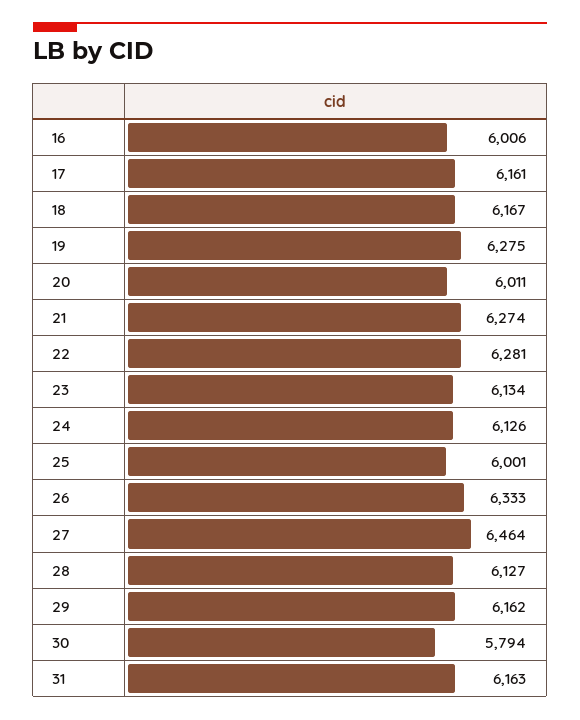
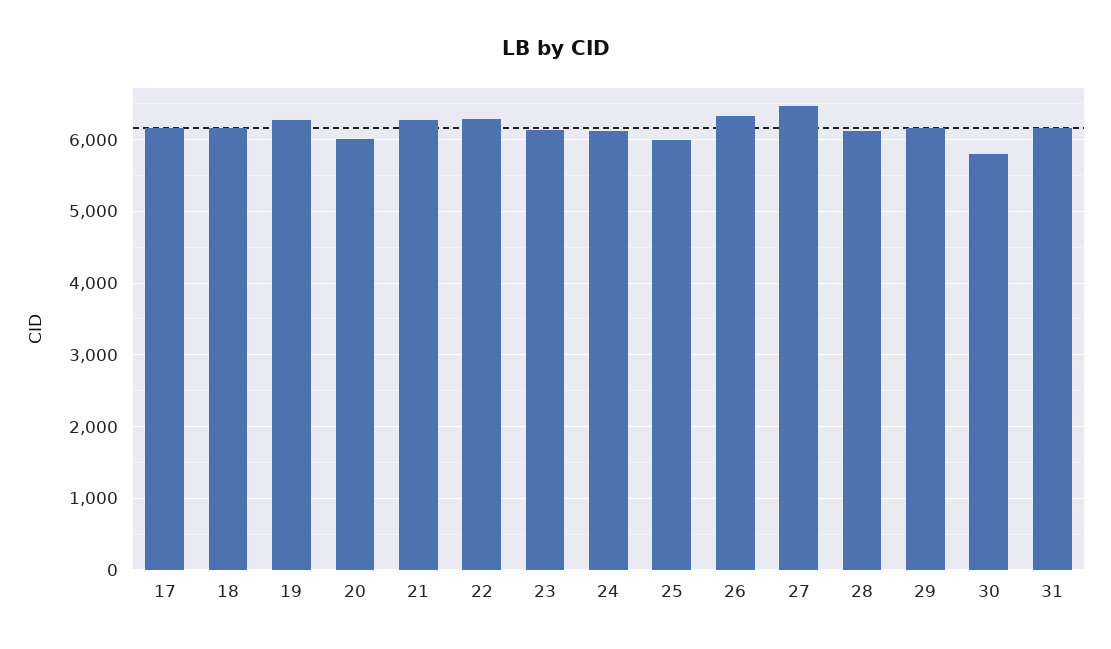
  {
-   "16": 6006,
    "17": 6161,
    "18": 6167,
    "19": 6275,
    "20": 6011,
    "21": 6274,
    "22": 6281,
    "23": 6134,
    "24": 6126,
    "25": 6001,
    "26": 6333,
    "27": 6464,
    "28": 6127,
    "29": 6162,
    "30": 5794,
    "31": 6163
  }

